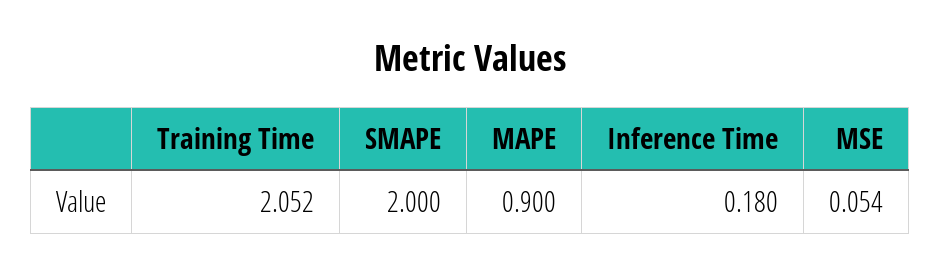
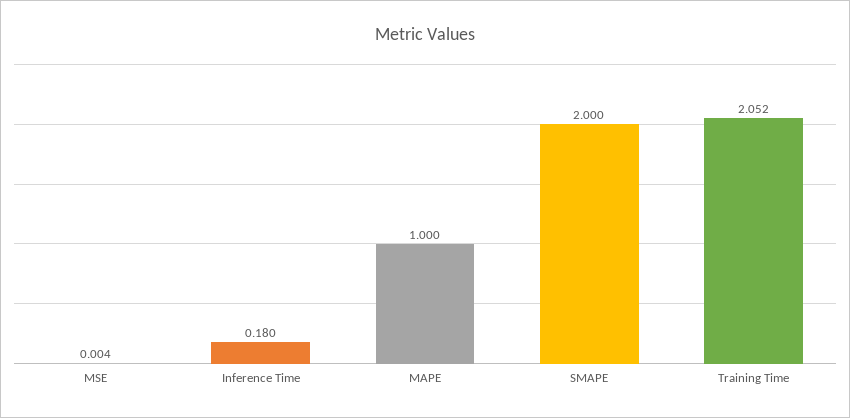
  {
    "Training Time": 2.052,
    "SMAPE": 2,
-   "MAPE": 0.9,
+   "MAPE": 1,
    "Inference Time": 0.18,
-   "MSE": 0.054
+   "MSE": 0.004
  }

